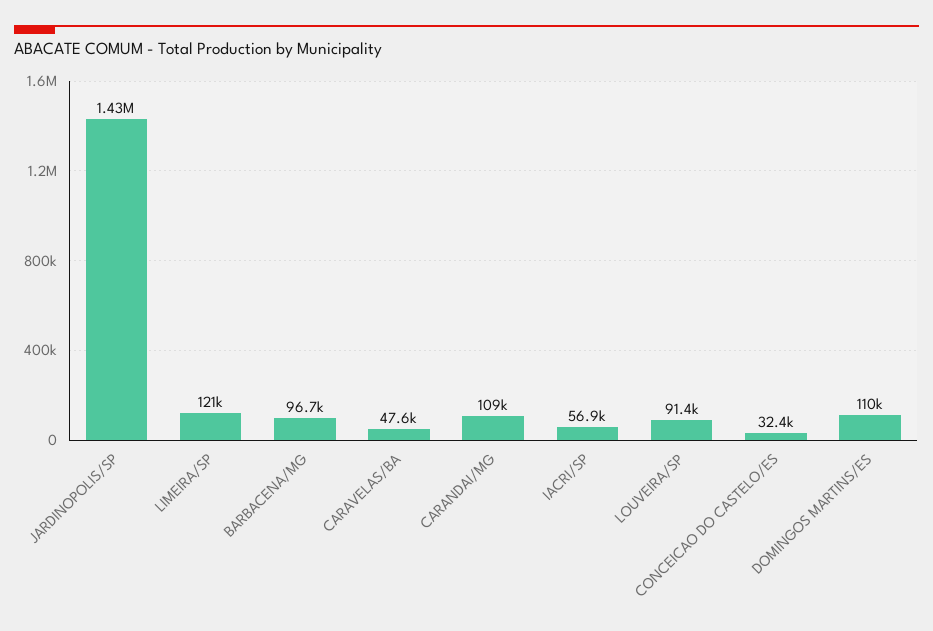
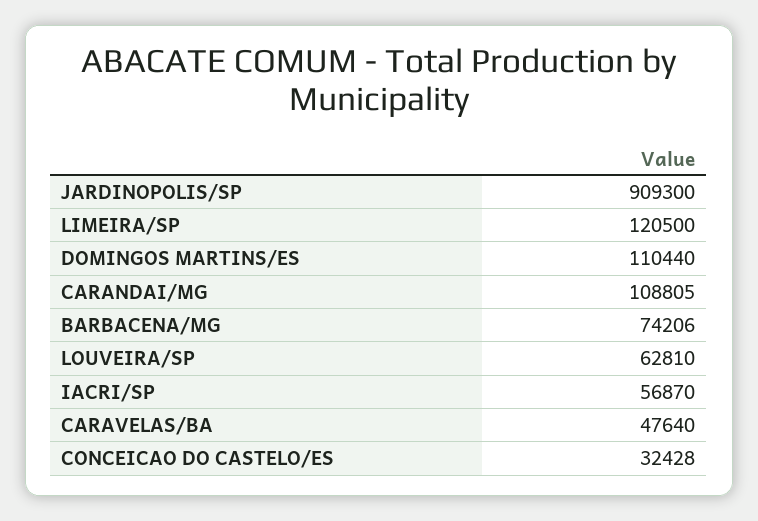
  {
-   "JARDINOPOLIS/SP": 1430000,
+   "JARDINOPOLIS/SP": 909300,
    "LIMEIRA/SP": 120500,
-   "BARBACENA/MG": 96700,
+   "BARBACENA/MG": 74206,
    "CARAVELAS/BA": 47640,
    "CARANDAI/MG": 108805,
    "IACRI/SP": 56870,
-   "LOUVEIRA/SP": 91400,
+   "LOUVEIRA/SP": 62810,
    "CONCEICAO DO CASTELO/ES": 32428,
    "DOMINGOS MARTINS/ES": 110440
  }

